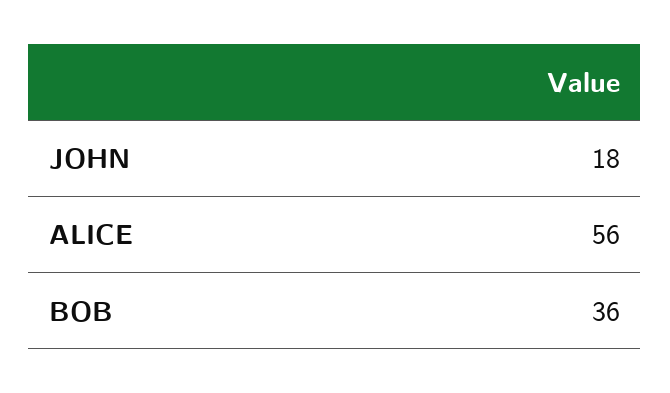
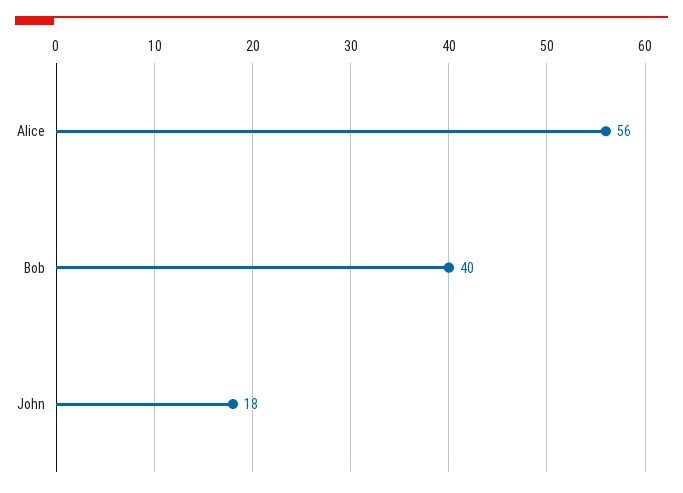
  {
    "JOHN": 18,
    "ALICE": 56,
-   "BOB": 36
+   "BOB": 40
  }

